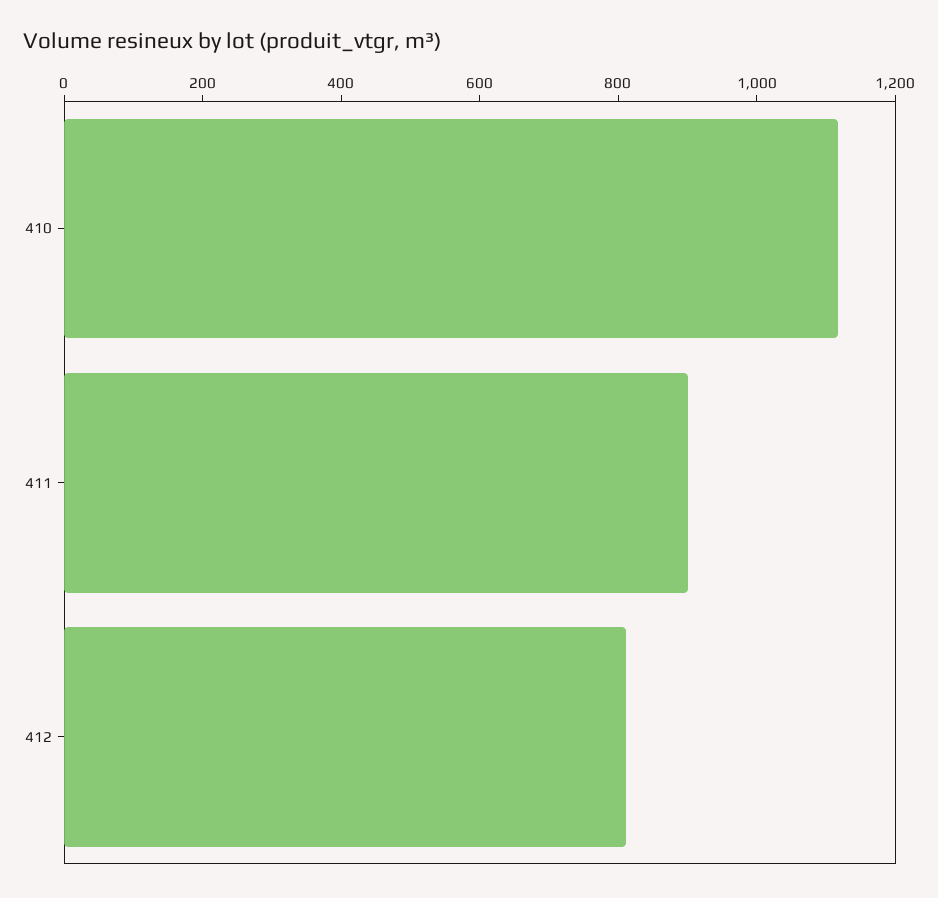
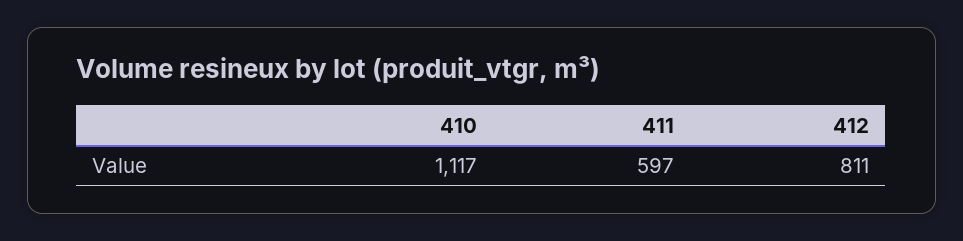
  {
    "410": 1117,
-   "411": 900,
+   "411": 597,
    "412": 811
  }

